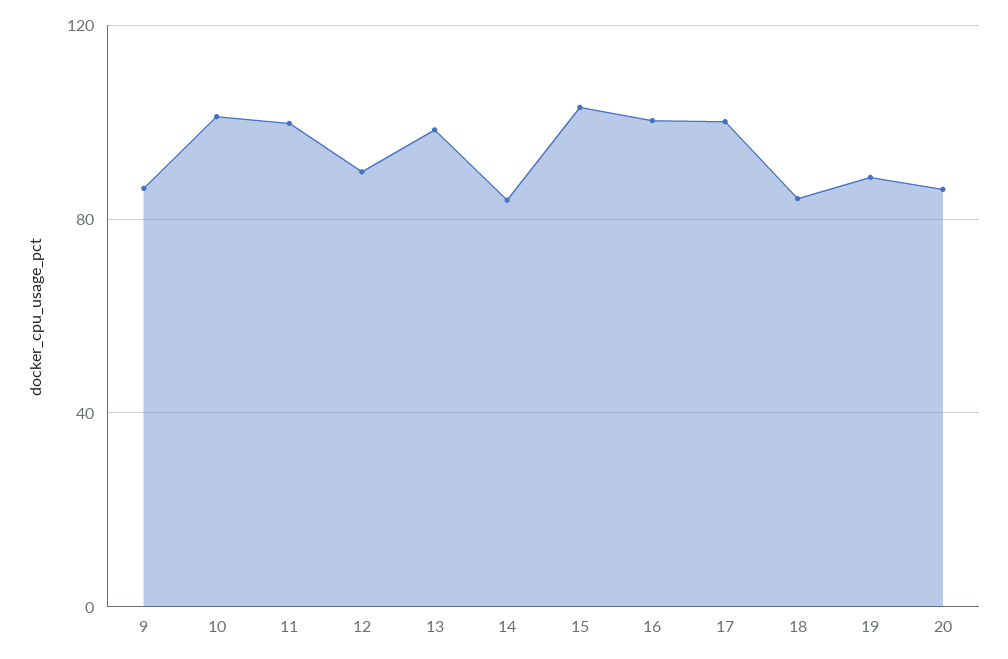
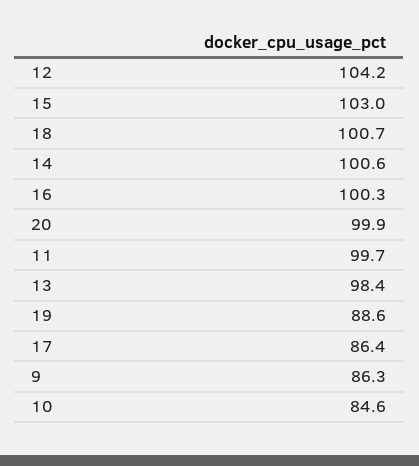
  {
    "9": 86.3,
-   "10": 100,
+   "10": 84.6,
    "11": 99.7,
-   "12": 90,
+   "12": 104.2,
    "13": 98.4,
-   "14": 85,
+   "14": 100.6,
    "15": 103,
    "16": 100.3,
-   "17": 100,
+   "17": 86.4,
-   "18": 85,
+   "18": 100.7,
    "19": 88.6,
-   "20": 85
+   "20": 99.9
  }

